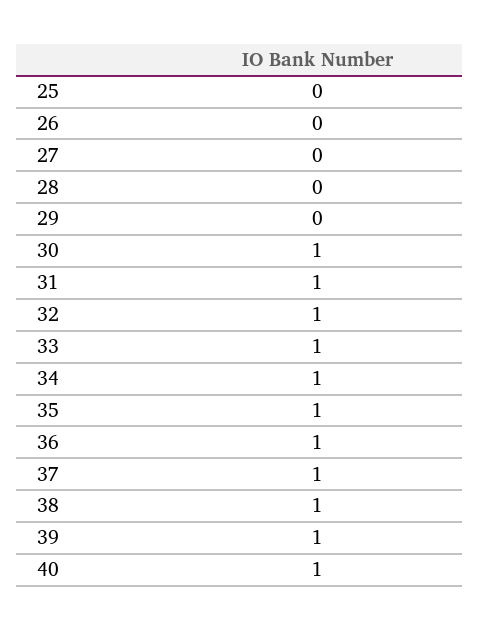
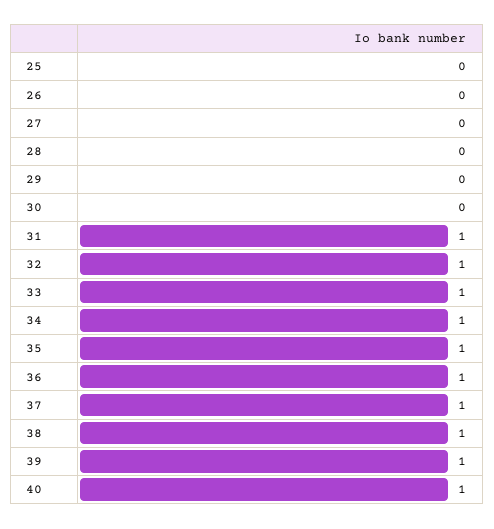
  {
    "25": 0,
    "26": 0,
    "27": 0,
    "28": 0,
    "29": 0,
-   "30": 1,
+   "30": 0,
    "31": 1,
    "32": 1,
    "33": 1,
    "34": 1,
    "35": 1,
    "36": 1,
    "37": 1,
    "38": 1,
    "39": 1,
    "40": 1
  }

